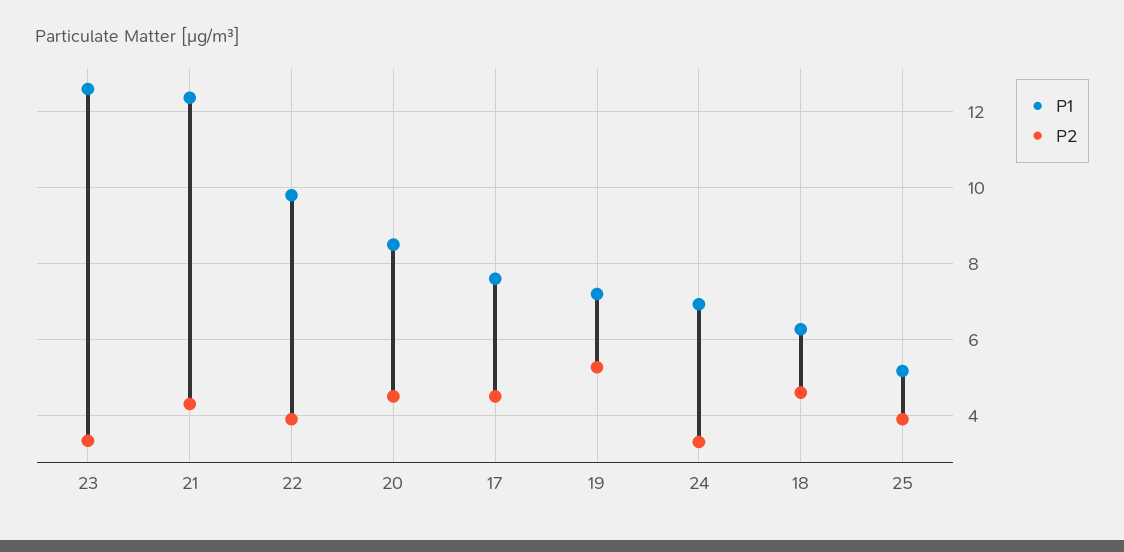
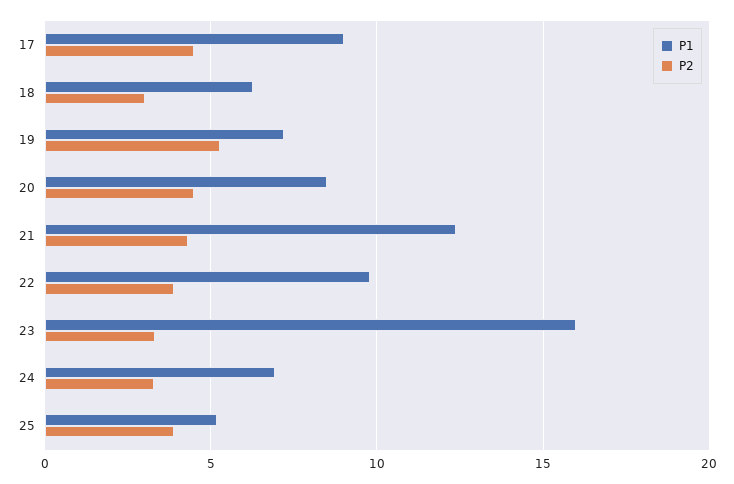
  {
    "P1": {
-     "23": 12.6,
+     "23": 16,
      "21": 12.4,
      "22": 9.8,
      "20": 8.6,
-     "17": 7.6,
+     "17": 9,
      "19": 7.2,
      "24": 7,
      "18": 6.2,
      "25": 5.2
    },
    "P2": {
      "23": 3.4,
      "21": 4.4,
      "22": 4,
      "20": 4.6,
      "17": 4.6,
      "19": 5.2,
      "24": 3.4,
-     "18": 4.6,
+     "18": 3,
      "25": 4
    }
  }

